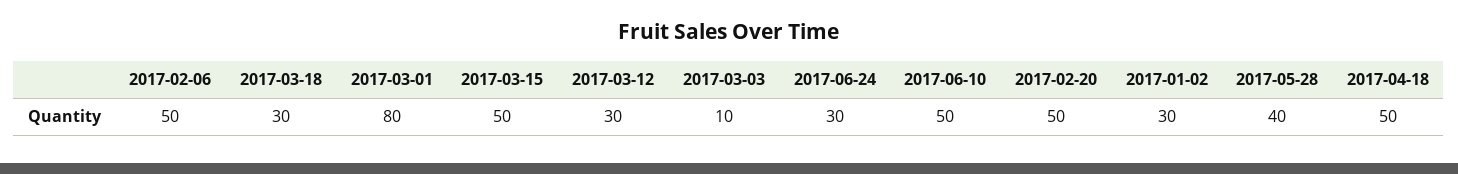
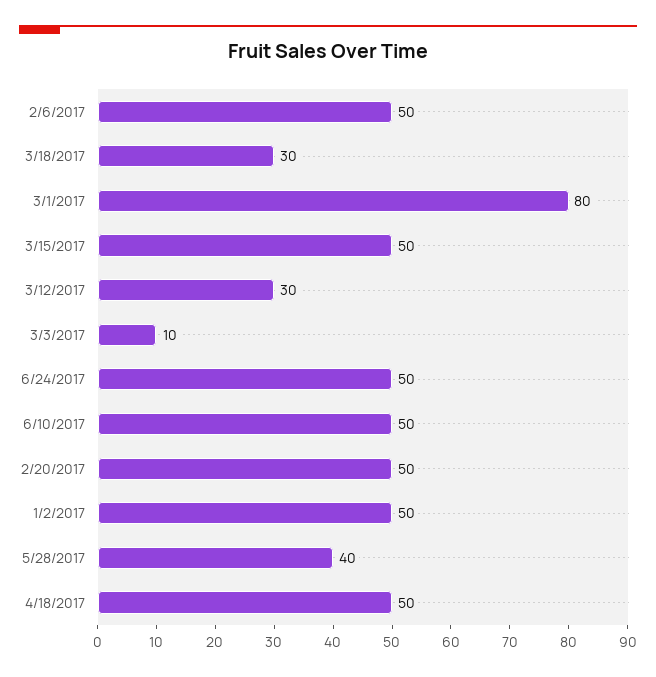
  {
    "2017-02-06": 50,
    "2017-03-18": 30,
    "2017-03-01": 80,
    "2017-03-15": 50,
    "2017-03-12": 30,
    "2017-03-03": 10,
-   "2017-06-24": 30,
+   "2017-06-24": 50,
    "2017-06-10": 50,
    "2017-02-20": 50,
-   "2017-01-02": 30,
+   "2017-01-02": 50,
    "2017-05-28": 40,
    "2017-04-18": 50
  }

